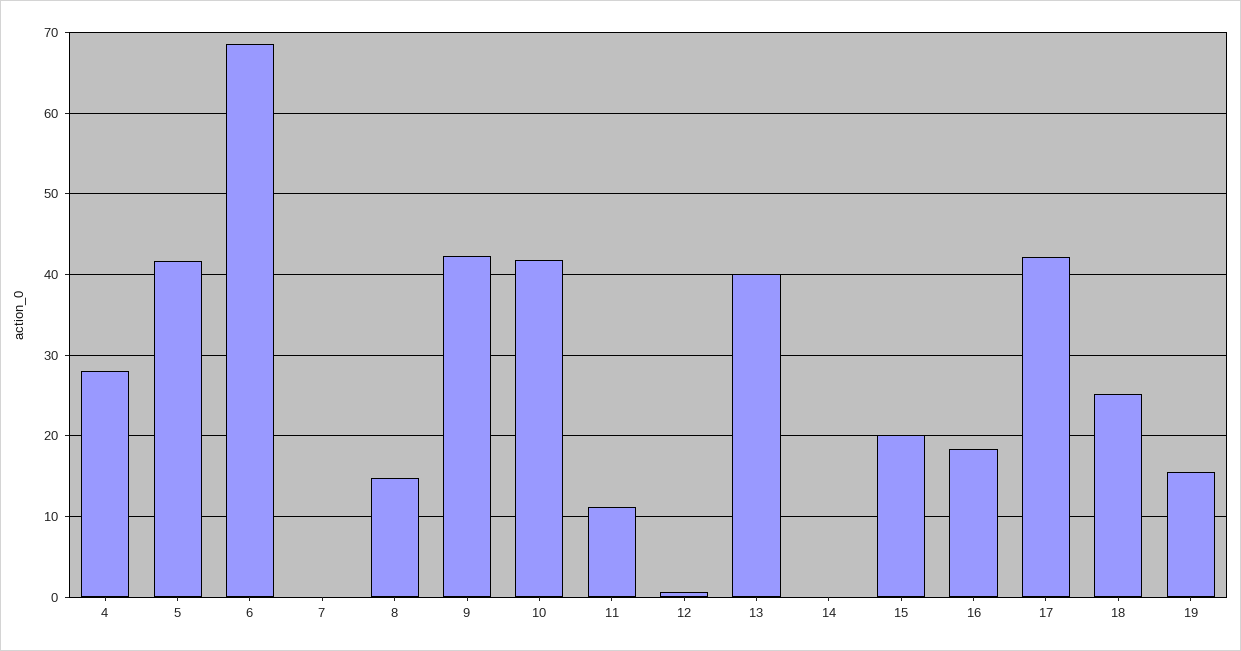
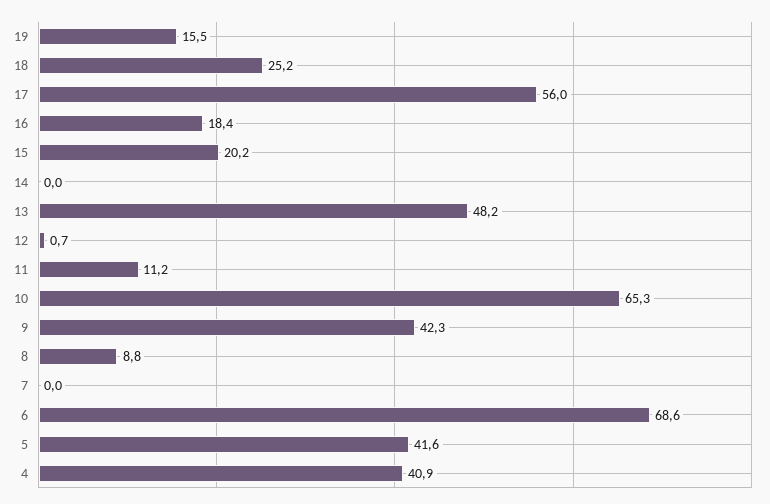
  {
-   "4": 28,
+   "4": 40.9,
    "5": 41.6,
    "6": 68.6,
    "7": 0,
-   "8": 15,
+   "8": 8.8,
    "9": 42.3,
-   "10": 42,
+   "10": 65.3,
    "11": 11.2,
    "12": 0.7,
-   "13": 40,
+   "13": 48.2,
    "14": 0,
    "15": 20.2,
    "16": 18.4,
-   "17": 42,
+   "17": 56,
    "18": 25.2,
    "19": 15.5
  }

